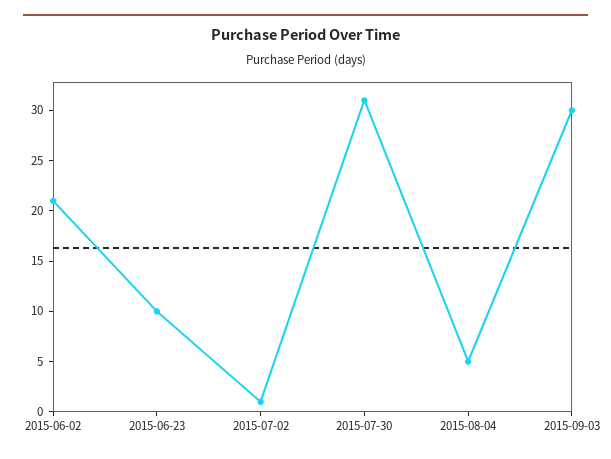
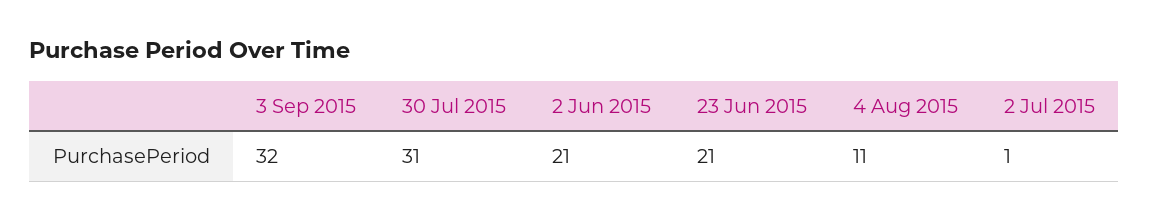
  {
    "2015-06-02": 21,
-   "2015-06-23": 10,
+   "2015-06-23": 21,
    "2015-07-02": 1,
    "2015-07-30": 31,
-   "2015-08-04": 5,
+   "2015-08-04": 11,
-   "2015-09-03": 30
+   "2015-09-03": 32
  }

